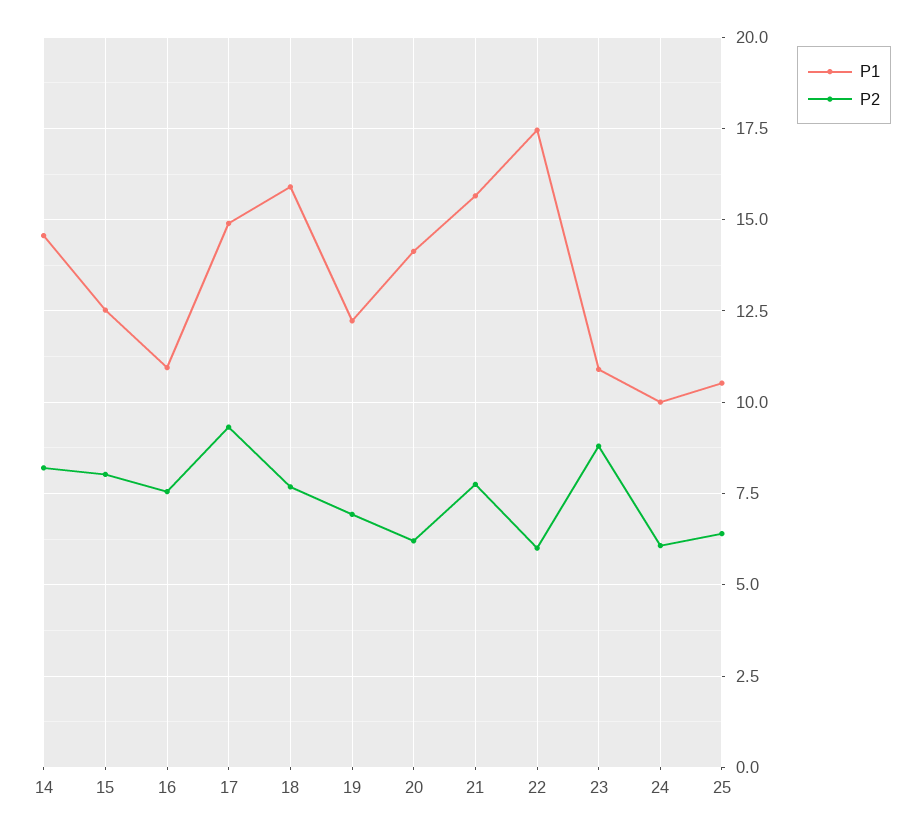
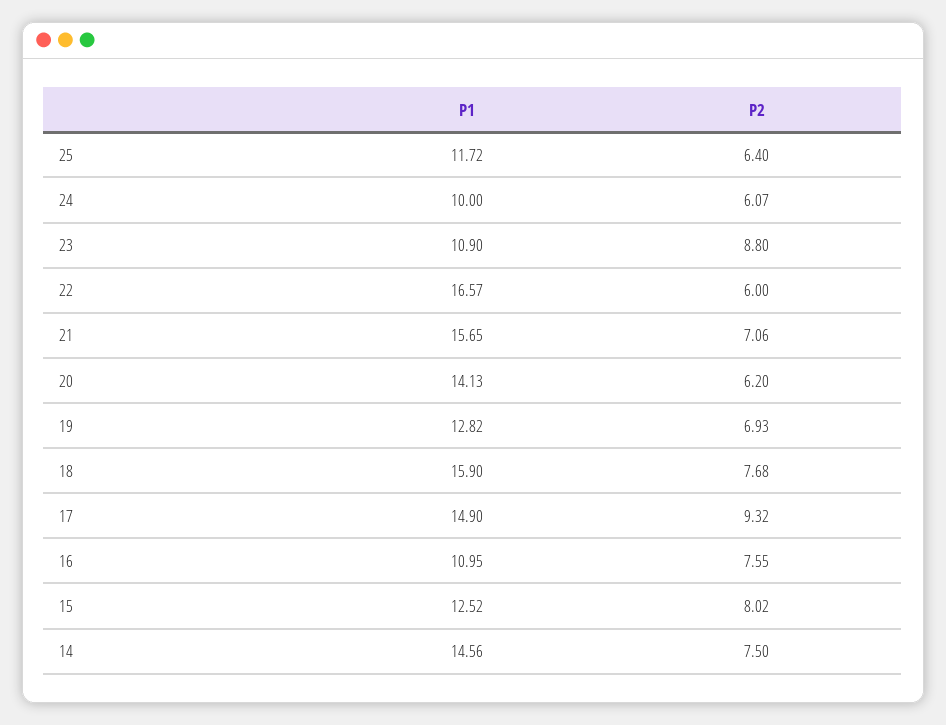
  {
    "P1": {
      "14": 14.56,
      "15": 12.52,
      "16": 10.95,
      "17": 14.9,
      "18": 15.9,
-     "19": 12.25,
+     "19": 12.82,
      "20": 14.13,
      "21": 15.65,
-     "22": 17.5,
+     "22": 16.57,
      "23": 10.9,
      "24": 10,
-     "25": 10.5
+     "25": 11.72
    },
    "P2": {
-     "14": 8.25,
+     "14": 7.5,
      "15": 8.02,
      "16": 7.55,
      "17": 9.32,
      "18": 7.68,
      "19": 6.93,
      "20": 6.2,
-     "21": 7.75,
+     "21": 7.06,
      "22": 6,
      "23": 8.8,
      "24": 6.07,
      "25": 6.4
    }
  }

